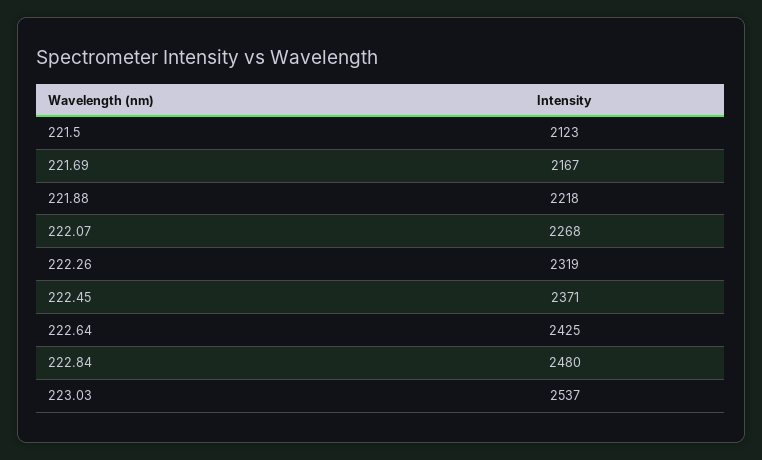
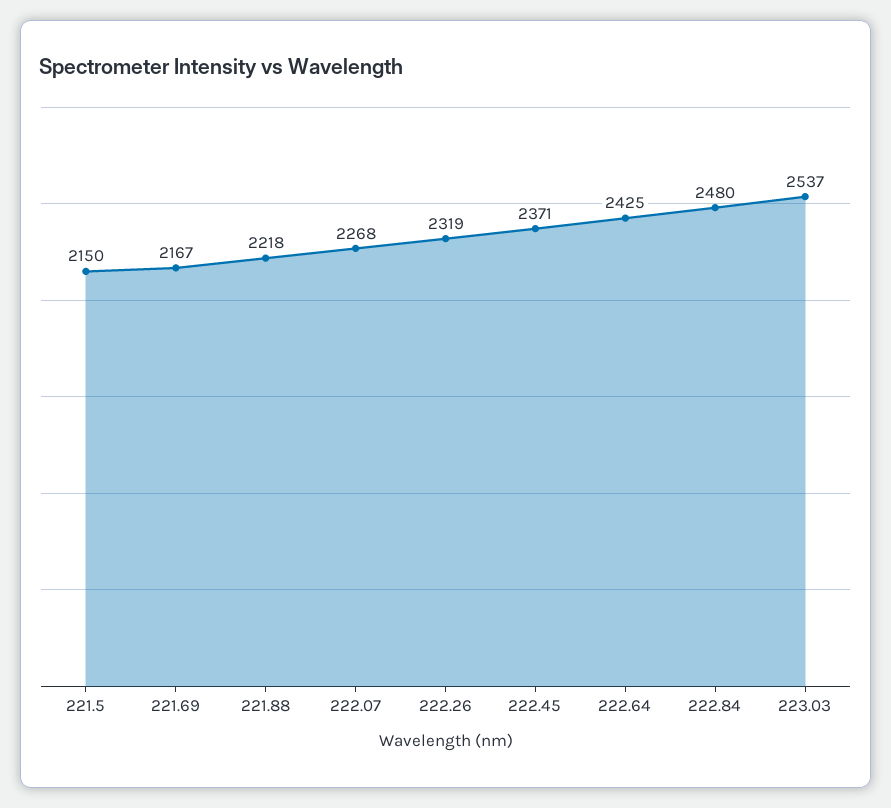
  {
-   "221.5": 2123,
+   "221.5": 2150,
    "221.69": 2167,
    "221.88": 2218,
    "222.07": 2268,
    "222.26": 2319,
    "222.45": 2371,
    "222.64": 2425,
    "222.84": 2480,
    "223.03": 2537
  }

